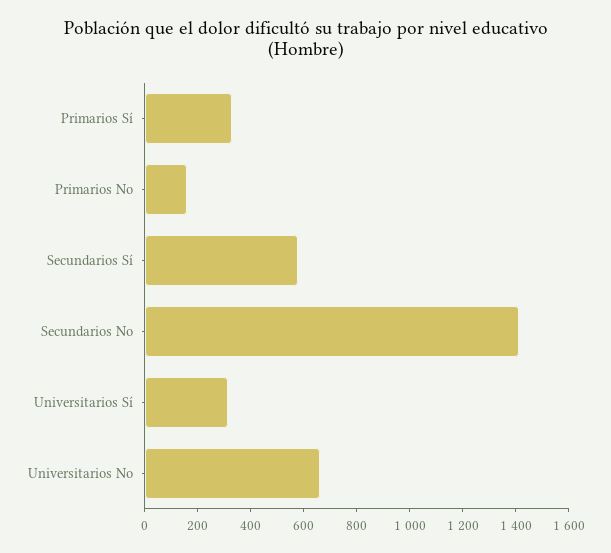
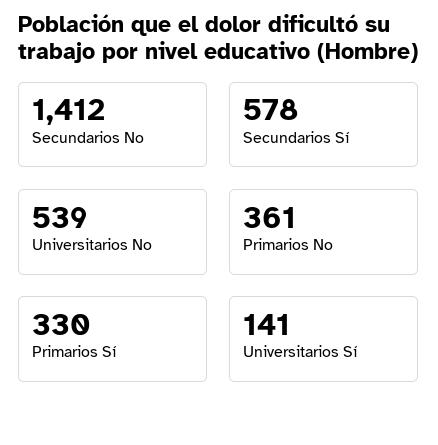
  {
    "Primarios Sí": 330,
-   "Primarios No": 150,
+   "Primarios No": 361,
    "Secundarios Sí": 578,
    "Secundarios No": 1412,
-   "Universitarios Sí": 300,
+   "Universitarios Sí": 141,
-   "Universitarios No": 650
+   "Universitarios No": 539
  }

